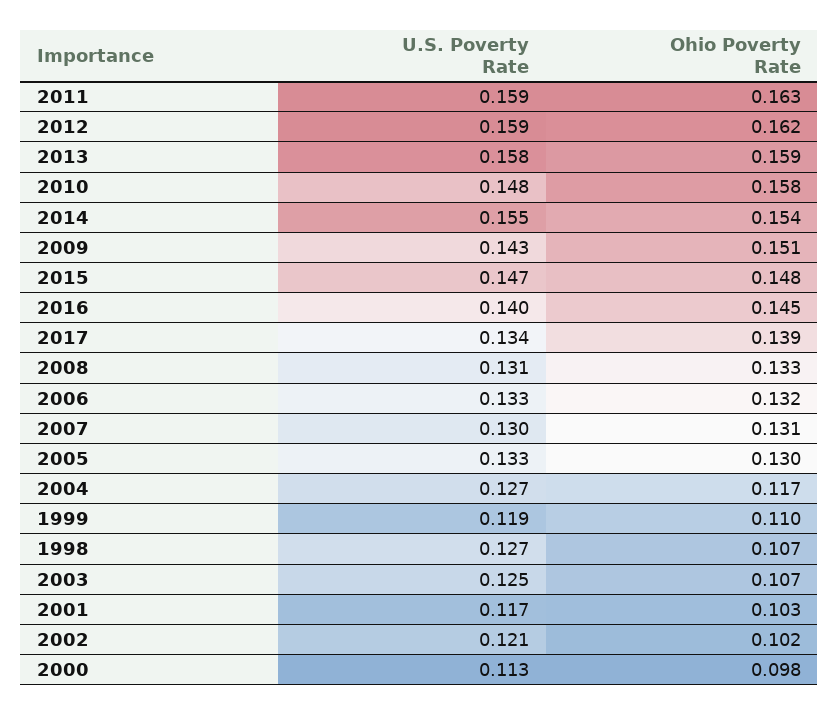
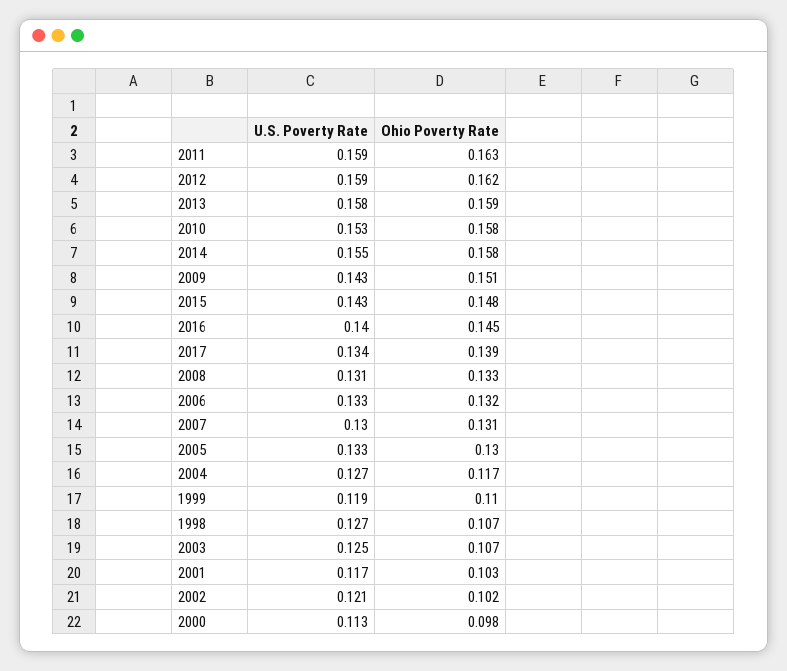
  {
    "U.S. Poverty Rate": {
      "2011": 0.159,
      "2012": 0.159,
      "2013": 0.158,
-     "2010": 0.148,
+     "2010": 0.153,
      "2014": 0.155,
      "2009": 0.143,
-     "2015": 0.147,
+     "2015": 0.143,
      "2016": 0.14,
      "2017": 0.134,
      "2008": 0.131,
      "2006": 0.133,
      "2007": 0.13,
      "2005": 0.133,
      "2004": 0.127,
      "1999": 0.119,
      "1998": 0.127,
      "2003": 0.125,
      "2001": 0.117,
      "2002": 0.121,
      "2000": 0.113
    },
    "Ohio Poverty Rate": {
      "2011": 0.163,
      "2012": 0.162,
      "2013": 0.159,
      "2010": 0.158,
-     "2014": 0.154,
+     "2014": 0.158,
      "2009": 0.151,
      "2015": 0.148,
      "2016": 0.145,
      "2017": 0.139,
      "2008": 0.133,
      "2006": 0.132,
      "2007": 0.131,
      "2005": 0.13,
      "2004": 0.117,
      "1999": 0.11,
      "1998": 0.107,
      "2003": 0.107,
      "2001": 0.103,
      "2002": 0.102,
      "2000": 0.098
    }
  }

